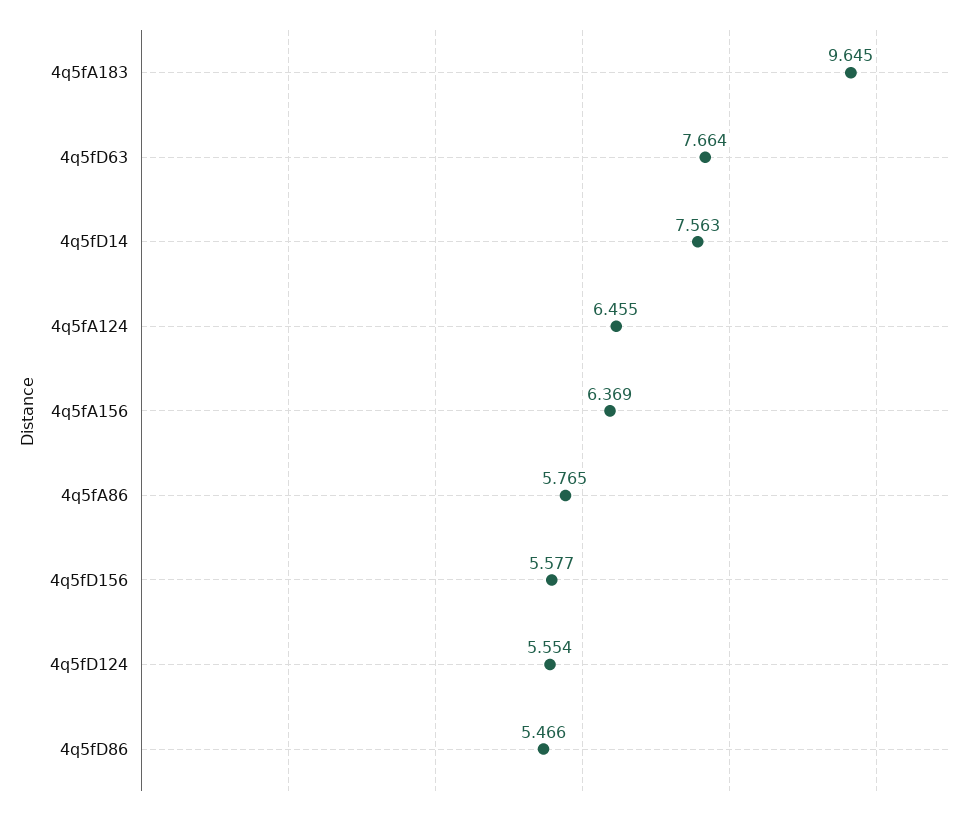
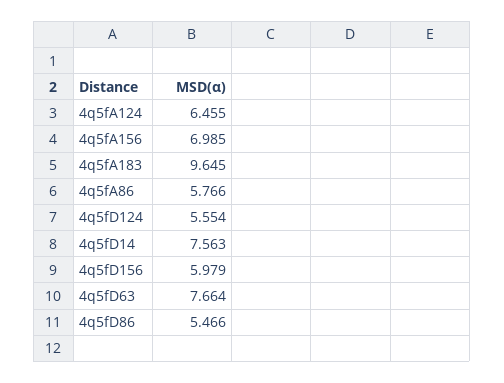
  {
    "4q5fA183": 9.645,
    "4q5fD63": 7.664,
    "4q5fD14": 7.563,
    "4q5fA124": 6.455,
-   "4q5fA156": 6.369,
+   "4q5fA156": 6.985,
-   "4q5fA86": 5.765,
+   "4q5fA86": 5.766,
-   "4q5fD156": 5.577,
+   "4q5fD156": 5.979,
    "4q5fD124": 5.554,
    "4q5fD86": 5.466
  }

